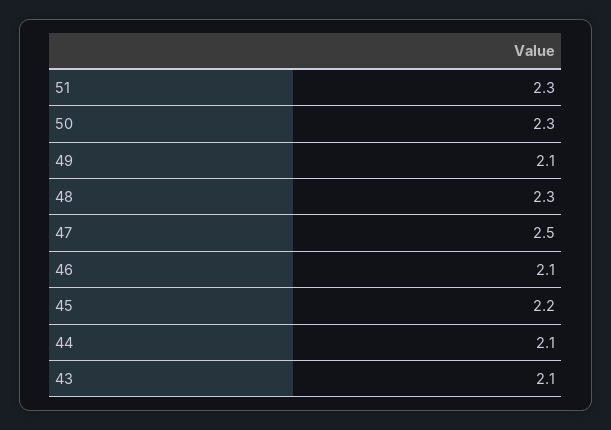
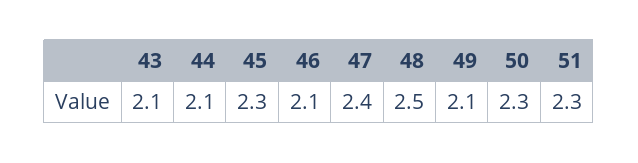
  {
    "51": 2.3,
    "50": 2.3,
    "49": 2.1,
-   "48": 2.3,
+   "48": 2.5,
-   "47": 2.5,
+   "47": 2.4,
    "46": 2.1,
-   "45": 2.2,
+   "45": 2.3,
    "44": 2.1,
    "43": 2.1
  }

